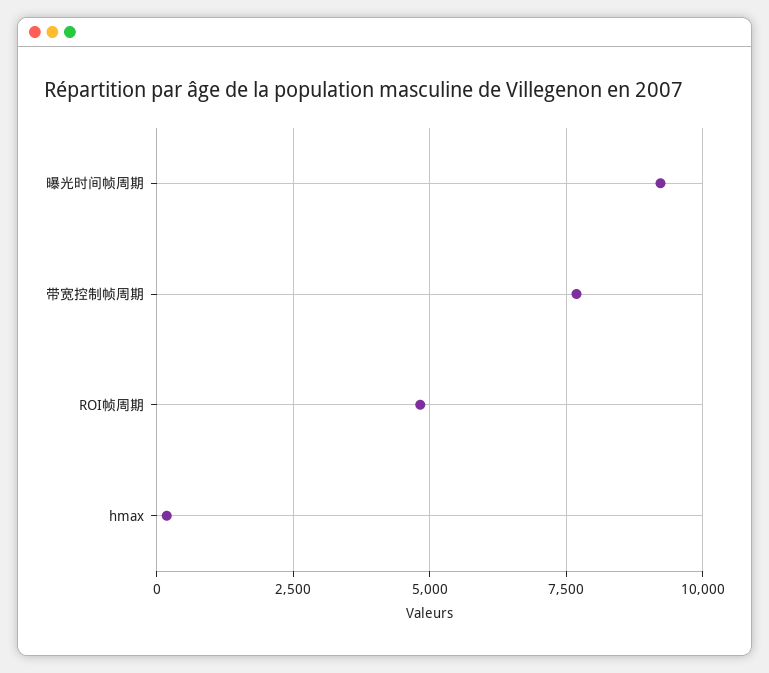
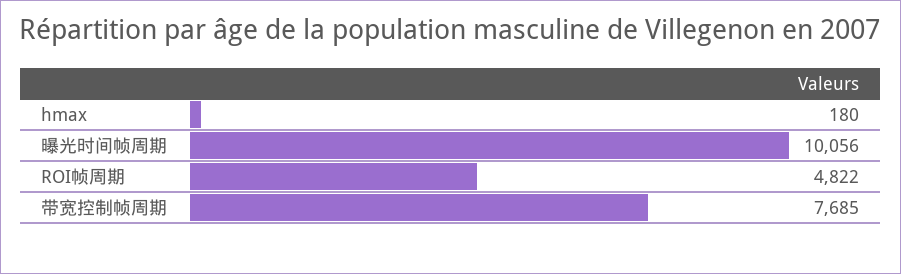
  {
-   "曝光时间帧周期": 9250,
+   "曝光时间帧周期": 10056,
    "带宽控制帧周期": 7685,
    "ROI帧周期": 4822,
    "hmax": 180
  }

